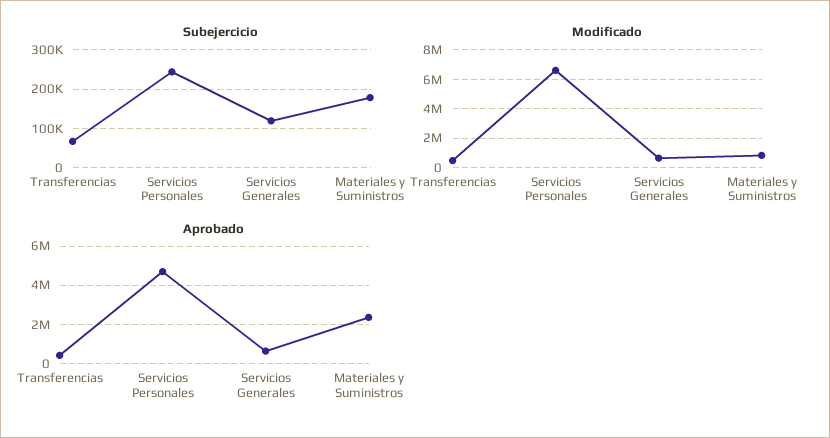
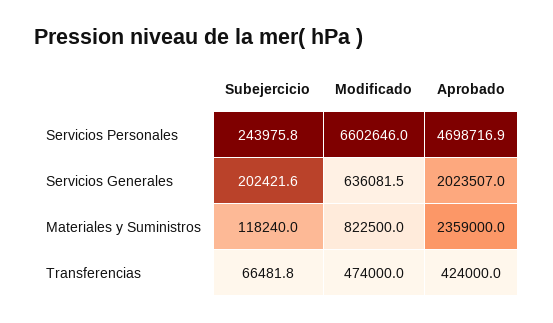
  {
    "Subejercicio": {
      "Transferencias": 66481.8,
      "Servicios Personales": 243975.8,
-     "Servicios Generales": 120000,
+     "Servicios Generales": 202421.6,
-     "Materiales y Suministros": 180000
+     "Materiales y Suministros": 118240
    },
    "Modificado": {
      "Transferencias": 474000,
      "Servicios Personales": 6602646,
      "Servicios Generales": 636081.5,
      "Materiales y Suministros": 822500
    },
    "Aprobado": {
      "Transferencias": 424000,
      "Servicios Personales": 4698716.9,
-     "Servicios Generales": 500000,
+     "Servicios Generales": 2023507,
      "Materiales y Suministros": 2359000
    }
  }

